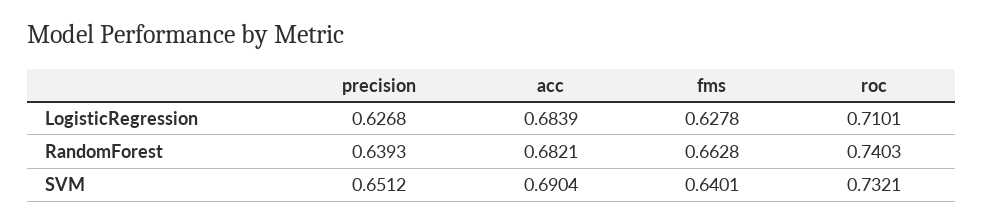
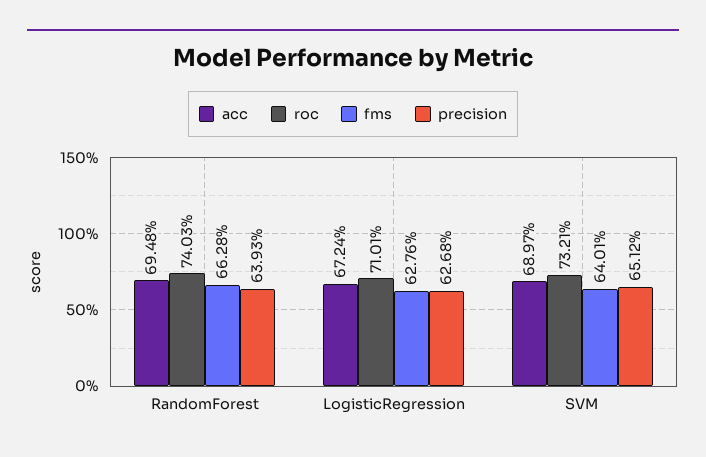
  {
    "precision": {
      "LogisticRegression": 0.6268,
      "RandomForest": 0.6393,
      "SVM": 0.6512
    },
    "acc": {
-     "LogisticRegression": 0.6839,
+     "LogisticRegression": 0.6724,
-     "RandomForest": 0.6821,
+     "RandomForest": 0.6948,
-     "SVM": 0.6904
+     "SVM": 0.6897
    },
    "fms": {
-     "LogisticRegression": 0.6278,
+     "LogisticRegression": 0.6276,
      "RandomForest": 0.6628,
      "SVM": 0.6401
    },
    "roc": {
      "LogisticRegression": 0.7101,
      "RandomForest": 0.7403,
      "SVM": 0.7321
    }
  }

